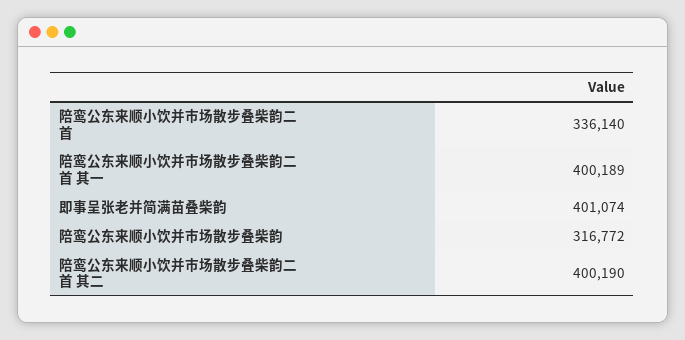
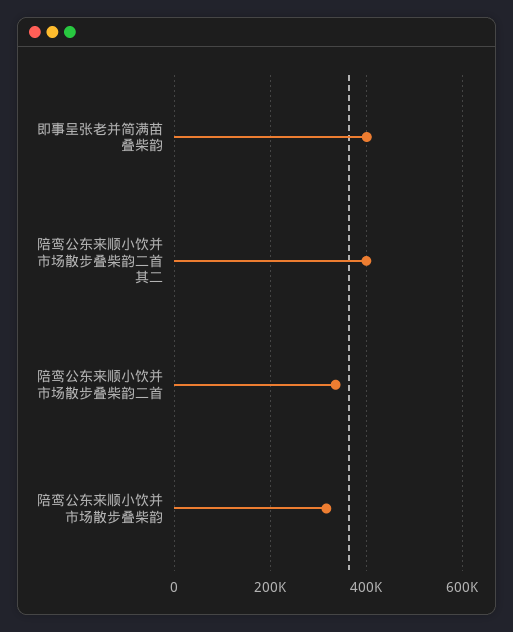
  {
    "陪鸾公东来顺小饮并市场散步叠柴韵二首": 336140,
-   "陪鸾公东来顺小饮并市场散步叠柴韵二首 其一": 400189,
    "即事呈张老并简满苗叠柴韵": 401074,
    "陪鸾公东来顺小饮并市场散步叠柴韵": 316772,
    "陪鸾公东来顺小饮并市场散步叠柴韵二首 其二": 400190
  }

